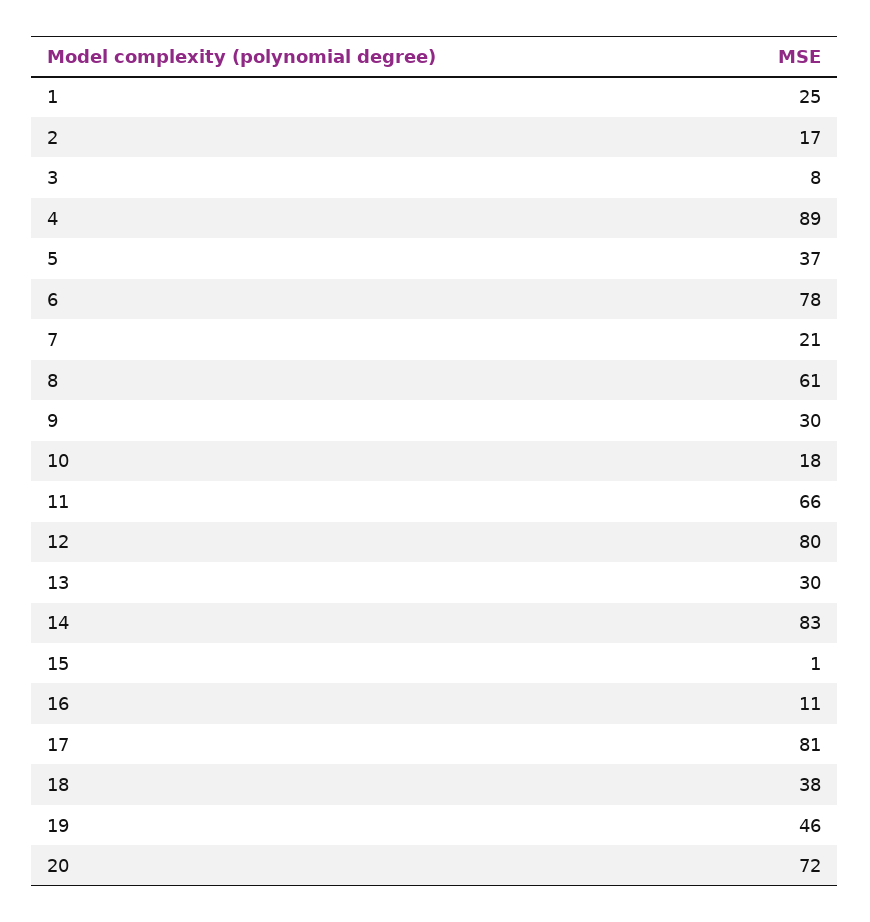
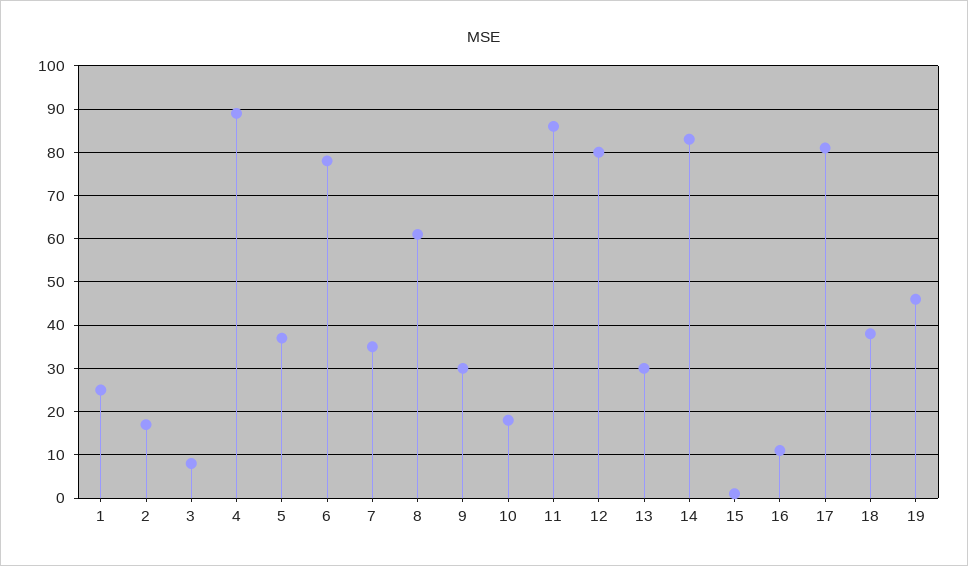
  {
    "1": 25,
    "2": 17,
    "3": 8,
    "4": 89,
    "5": 37,
    "6": 78,
-   "7": 21,
+   "7": 35,
    "8": 61,
    "9": 30,
    "10": 18,
-   "11": 66,
+   "11": 85,
    "12": 80,
    "13": 30,
    "14": 83,
    "15": 1,
    "16": 11,
    "17": 81,
    "18": 38,
-   "19": 46,
+   "19": 46
-   "20": 72
  }

